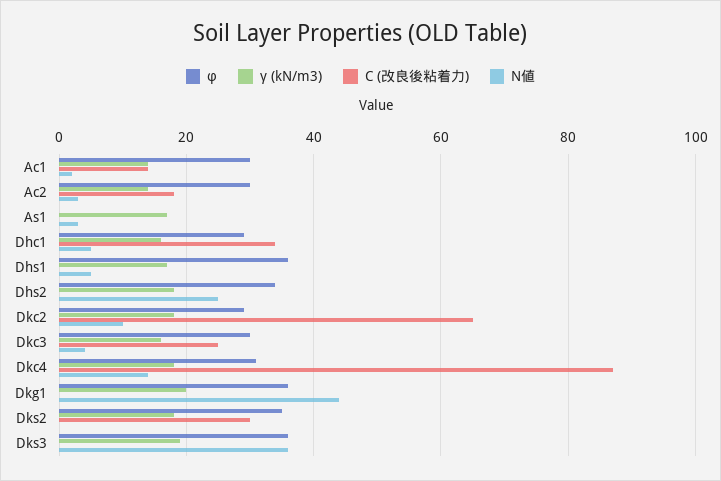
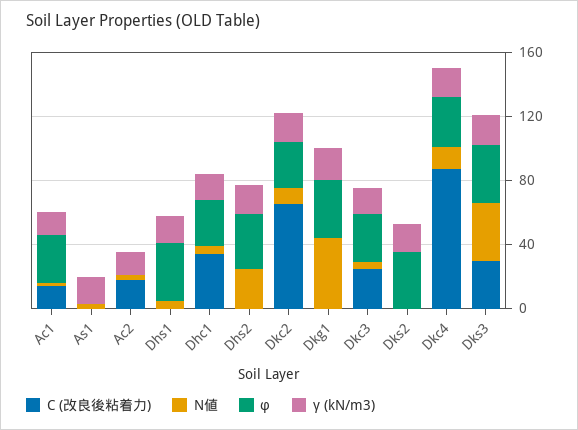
  {
    "φ": {
      "Ac1": 30,
-     "Ac2": 30,
+     "Ac2": 0,
      "As1": 0,
      "Dhc1": 30,
      "Dhs1": 35,
      "Dhs2": 35,
      "Dkc2": 30,
      "Dkc3": 30,
      "Dkc4": 30,
      "Dkg1": 35,
      "Dks2": 35,
      "Dks3": 35
    },
    "γ (kN/m3)": {
      "Ac1": 15,
      "Ac2": 15,
      "As1": 15,
      "Dhc1": 15,
      "Dhs1": 15,
      "Dhs2": 20,
      "Dkc2": 20,
      "Dkc3": 15,
      "Dkc4": 20,
      "Dkg1": 20,
      "Dks2": 20,
      "Dks3": 20
    },
    "C (改良後粘着力)": {
      "Ac1": 15,
      "Ac2": 20,
      "As1": 0,
      "Dhc1": 35,
      "Dhs1": 0,
      "Dhs2": 0,
      "Dkc2": 65,
      "Dkc3": 25,
      "Dkc4": 85,
      "Dkg1": 0,
-     "Dks2": 30,
+     "Dks2": 0,
-     "Dks3": 0
+     "Dks3": 30
    },
    "N値": {
      "Ac1": 0,
      "Ac2": 5,
      "As1": 5,
      "Dhc1": 5,
      "Dhs1": 5,
      "Dhs2": 25,
      "Dkc2": 10,
      "Dkc3": 5,
      "Dkc4": 15,
      "Dkg1": 45,
      "Dks2": 0,
      "Dks3": 35
    }
  }

